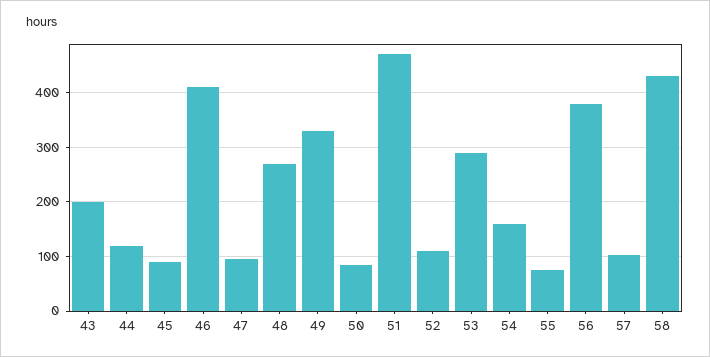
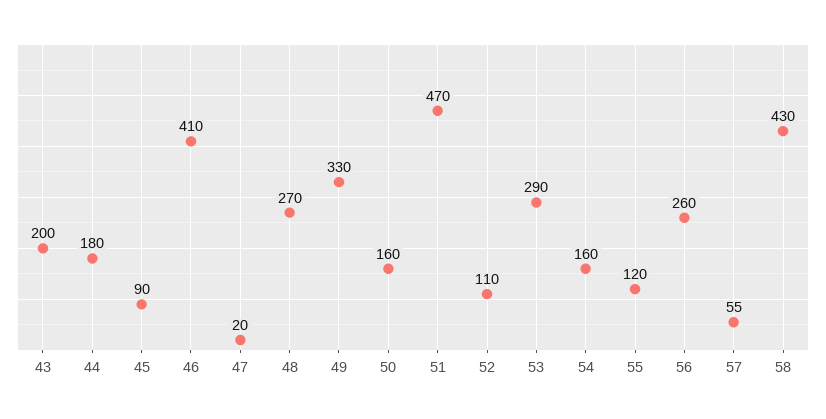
  {
    "43": 200,
-   "44": 120,
+   "44": 180,
    "45": 90,
    "46": 410,
-   "47": 100,
+   "47": 20,
    "48": 270,
    "49": 330,
-   "50": 80,
+   "50": 160,
    "51": 470,
    "52": 110,
    "53": 290,
    "54": 160,
-   "55": 80,
+   "55": 120,
-   "56": 380,
+   "56": 260,
-   "57": 100,
+   "57": 55,
    "58": 430
  }

